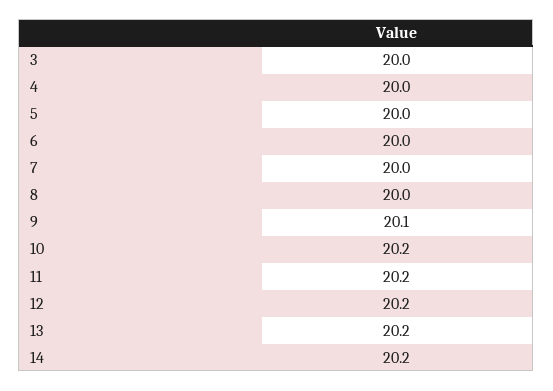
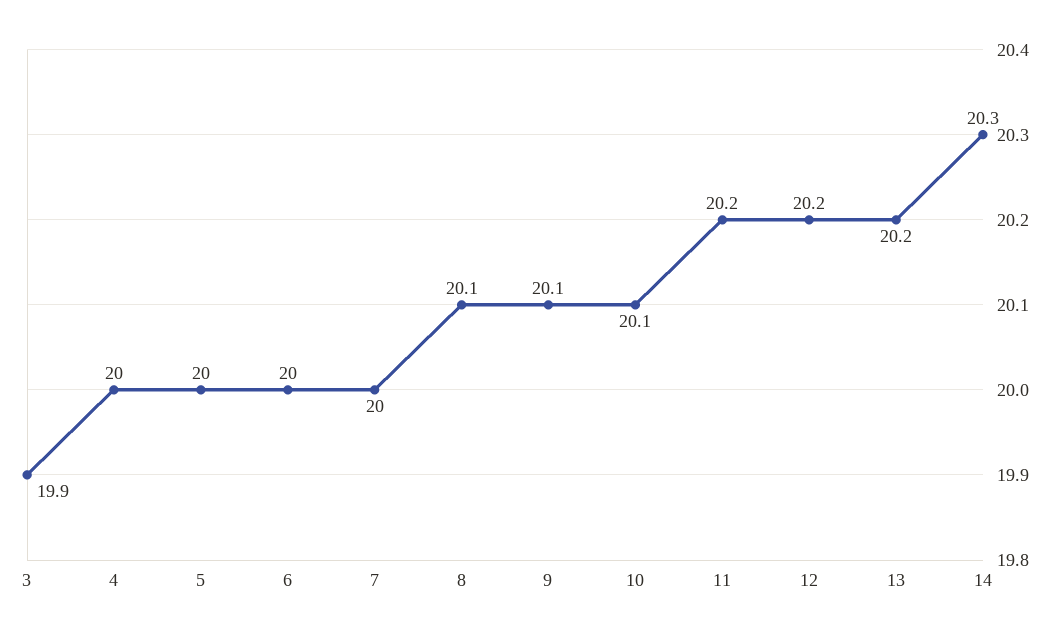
  {
-   "3": 20,
+   "3": 19.9,
    "4": 20,
    "5": 20,
    "6": 20,
    "7": 20,
-   "8": 20,
+   "8": 20.1,
    "9": 20.1,
-   "10": 20.2,
+   "10": 20.1,
    "11": 20.2,
    "12": 20.2,
    "13": 20.2,
-   "14": 20.2
+   "14": 20.3
  }

